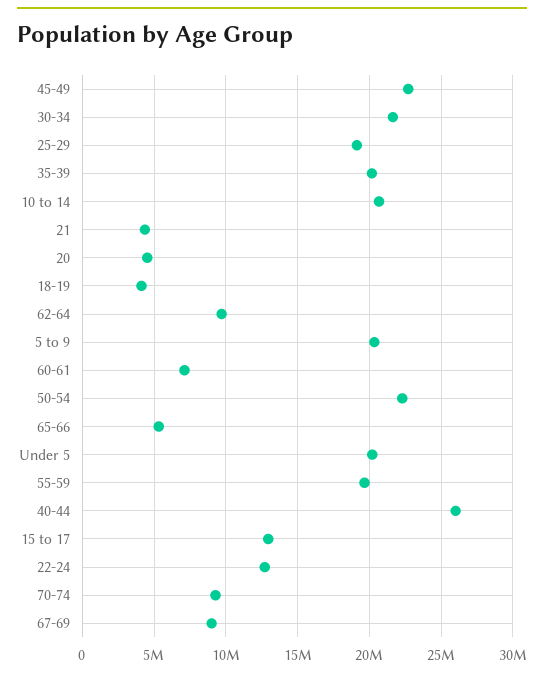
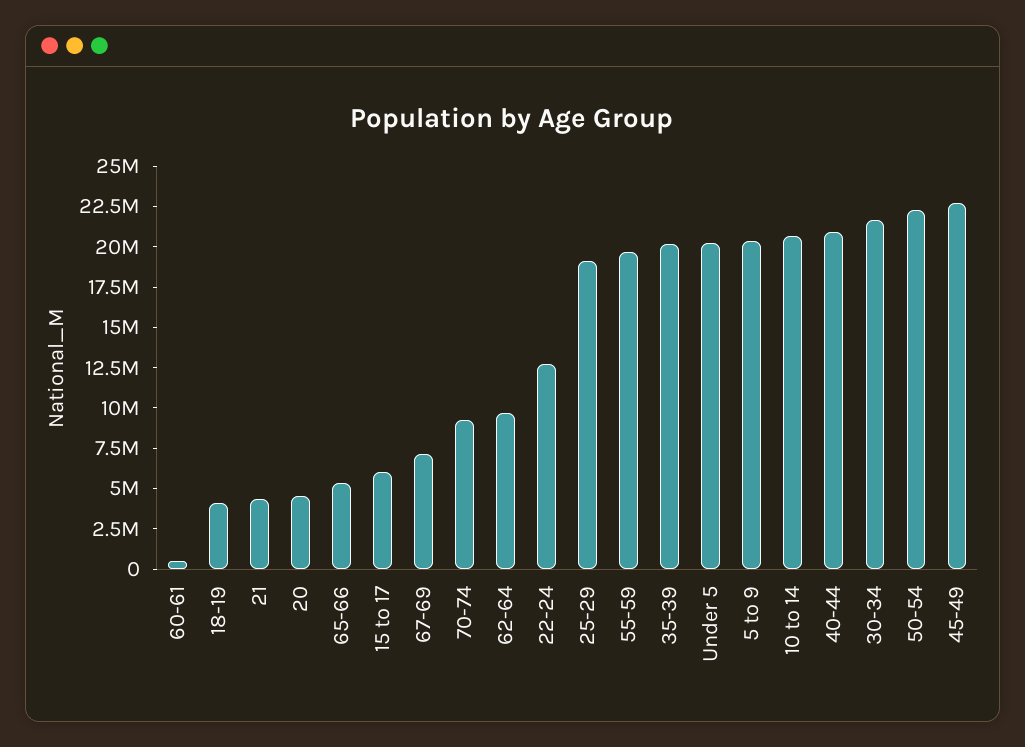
  {
    "45-49": 22500000,
    "30-34": 21500000,
    "25-29": 19000000,
    "35-39": 20000000,
    "10 to 14": 20500000,
    "21": 4500000,
    "20": 4500000,
    "18-19": 4000000,
    "62-64": 9500000,
    "5 to 9": 20500000,
-   "60-61": 7000000,
+   "60-61": 500000,
    "50-54": 22500000,
    "65-66": 5500000,
    "Under 5": 20000000,
    "55-59": 19500000,
-   "40-44": 26000000,
+   "40-44": 21000000,
-   "15 to 17": 13000000,
+   "15 to 17": 6000000,
    "22-24": 12500000,
    "70-74": 9500000,
-   "67-69": 9000000
+   "67-69": 7000000
  }

